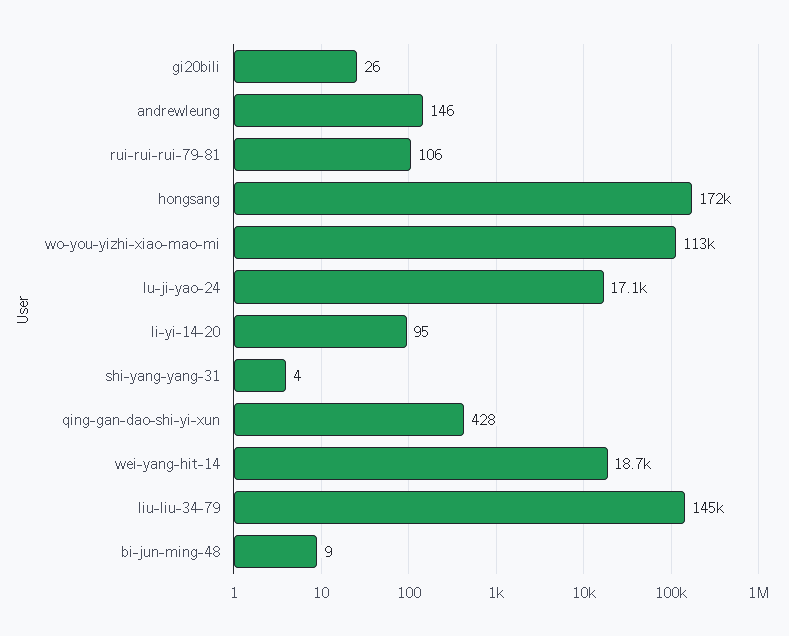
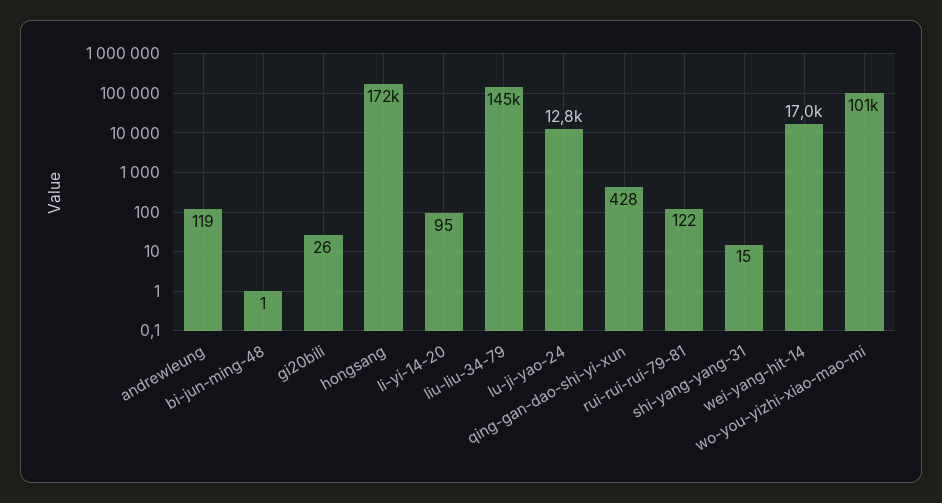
  {
    "gi20bili": 26,
-   "andrewleung": 146,
+   "andrewleung": 119,
-   "rui-rui-rui-79-81": 106,
+   "rui-rui-rui-79-81": 122,
    "hongsang": 172000,
-   "wo-you-yizhi-xiao-mao-mi": 113000,
+   "wo-you-yizhi-xiao-mao-mi": 101000,
-   "lu-ji-yao-24": 17100,
+   "lu-ji-yao-24": 12800,
    "li-yi-14-20": 95,
-   "shi-yang-yang-31": 4,
+   "shi-yang-yang-31": 15,
    "qing-gan-dao-shi-yi-xun": 428,
-   "wei-yang-hit-14": 18700,
+   "wei-yang-hit-14": 17000,
    "liu-liu-34-79": 145000,
-   "bi-jun-ming-48": 9
+   "bi-jun-ming-48": 1
  }

